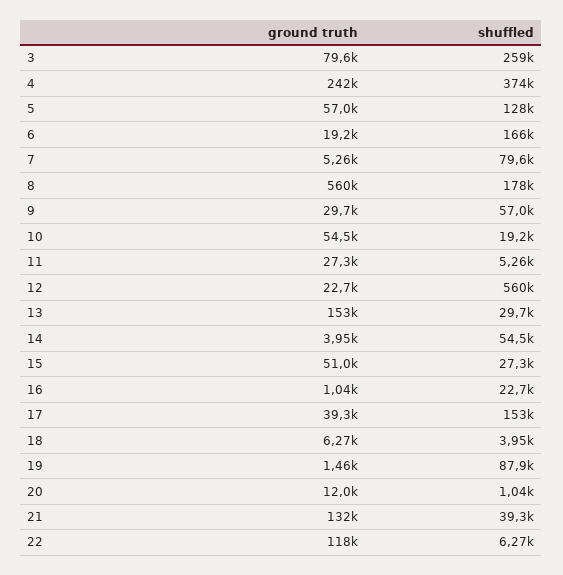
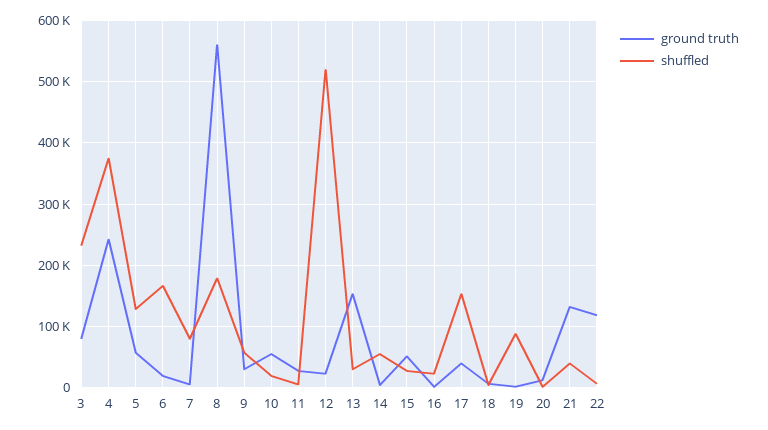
  {
    "ground truth": {
      "3": 79600,
      "4": 242000,
      "5": 57000,
      "6": 19200,
      "7": 5260,
      "8": 560000,
      "9": 29700,
      "10": 54500,
      "11": 27300,
      "12": 22700,
      "13": 153000,
      "14": 3950,
      "15": 51000,
      "16": 1040,
      "17": 39300,
      "18": 6270,
      "19": 1460,
      "20": 12000,
      "21": 132000,
      "22": 118000
    },
    "shuffled": {
-     "3": 259000,
+     "3": 230000,
      "4": 374000,
      "5": 128000,
      "6": 166000,
      "7": 79600,
      "8": 178000,
      "9": 57000,
      "10": 19200,
      "11": 5260,
-     "12": 560000,
+     "12": 520000,
      "13": 29700,
      "14": 54500,
      "15": 27300,
      "16": 22700,
      "17": 153000,
      "18": 3950,
      "19": 87900,
      "20": 1040,
      "21": 39300,
      "22": 6270
    }
  }

